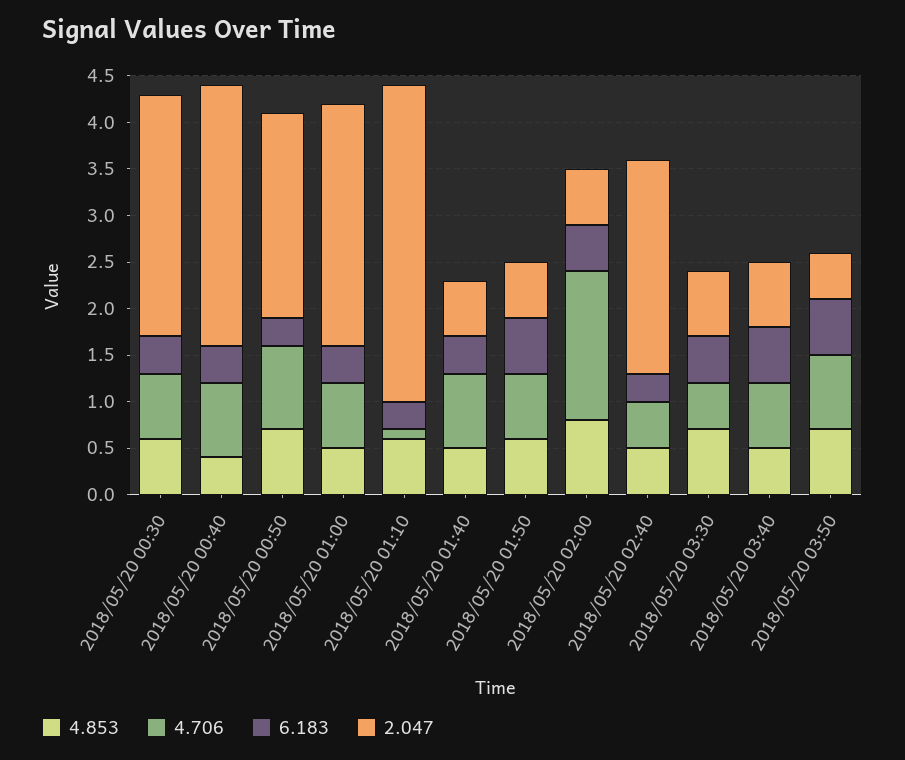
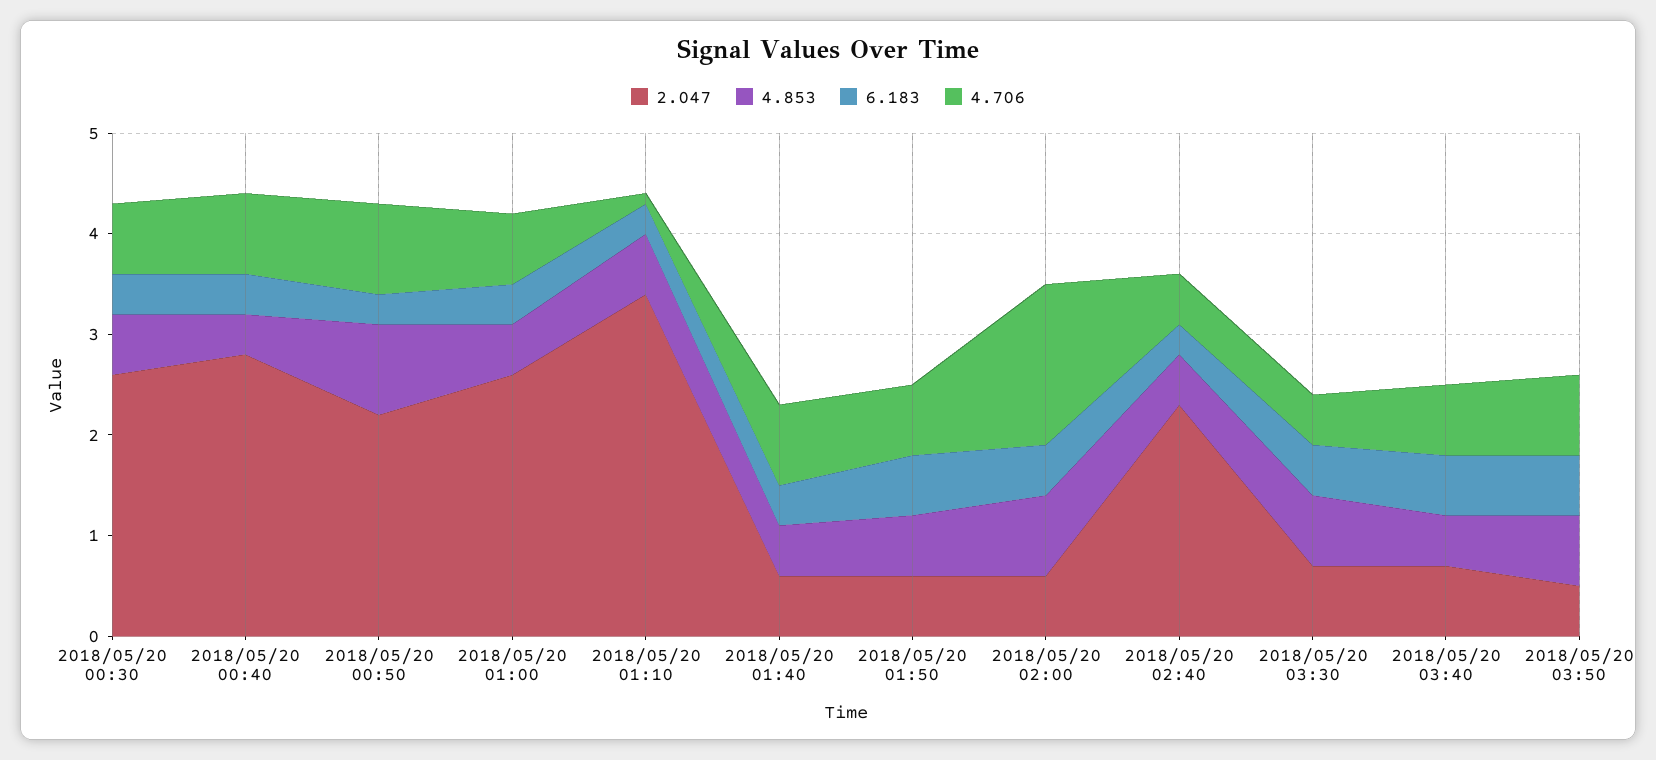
  {
    "4.853": {
      "2018/05/20 00:30": 0.6,
      "2018/05/20 00:40": 0.4,
-     "2018/05/20 00:50": 0.7,
+     "2018/05/20 00:50": 0.9,
      "2018/05/20 01:00": 0.5,
      "2018/05/20 01:10": 0.6,
      "2018/05/20 01:40": 0.5,
      "2018/05/20 01:50": 0.6,
      "2018/05/20 02:00": 0.8,
      "2018/05/20 02:40": 0.5,
      "2018/05/20 03:30": 0.7,
      "2018/05/20 03:40": 0.5,
      "2018/05/20 03:50": 0.7
    },
    "4.706": {
      "2018/05/20 00:30": 0.7,
      "2018/05/20 00:40": 0.8,
      "2018/05/20 00:50": 0.9,
      "2018/05/20 01:00": 0.7,
      "2018/05/20 01:10": 0.1,
      "2018/05/20 01:40": 0.8,
      "2018/05/20 01:50": 0.7,
      "2018/05/20 02:00": 1.6,
      "2018/05/20 02:40": 0.5,
      "2018/05/20 03:30": 0.5,
      "2018/05/20 03:40": 0.7,
      "2018/05/20 03:50": 0.8
    },
    "6.183": {
      "2018/05/20 00:30": 0.4,
      "2018/05/20 00:40": 0.4,
      "2018/05/20 00:50": 0.3,
      "2018/05/20 01:00": 0.4,
      "2018/05/20 01:10": 0.3,
      "2018/05/20 01:40": 0.4,
      "2018/05/20 01:50": 0.6,
      "2018/05/20 02:00": 0.5,
      "2018/05/20 02:40": 0.3,
      "2018/05/20 03:30": 0.5,
      "2018/05/20 03:40": 0.6,
      "2018/05/20 03:50": 0.6
    },
    "2.047": {
      "2018/05/20 00:30": 2.6,
      "2018/05/20 00:40": 2.8,
      "2018/05/20 00:50": 2.2,
      "2018/05/20 01:00": 2.6,
      "2018/05/20 01:10": 3.4,
      "2018/05/20 01:40": 0.6,
      "2018/05/20 01:50": 0.6,
      "2018/05/20 02:00": 0.6,
      "2018/05/20 02:40": 2.3,
      "2018/05/20 03:30": 0.7,
      "2018/05/20 03:40": 0.7,
      "2018/05/20 03:50": 0.5
    }
  }

